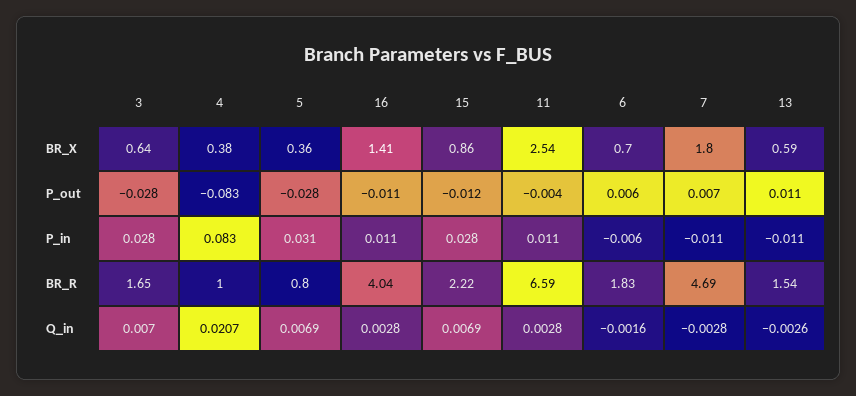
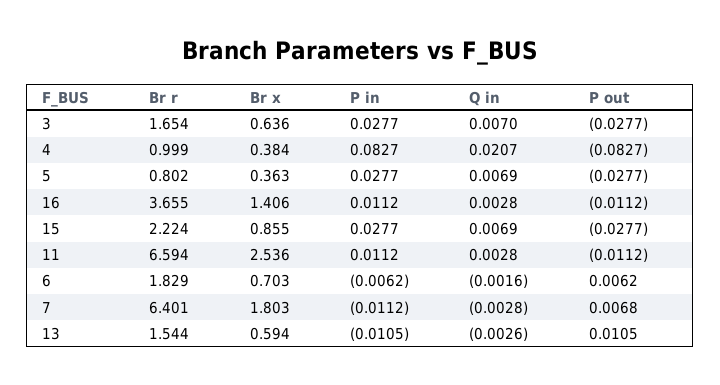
  {
    "3": {
      "BR_X": 0.636,
      "P_out": -0.0277,
      "P_in": 0.0277,
      "BR_R": 1.654,
      "Q_in": 0.007
    },
    "4": {
      "BR_X": 0.384,
      "P_out": -0.0827,
      "P_in": 0.0827,
      "BR_R": 0.999,
      "Q_in": 0.0207
    },
    "5": {
      "BR_X": 0.363,
      "P_out": -0.0277,
-     "P_in": 0.031,
+     "P_in": 0.0277,
      "BR_R": 0.802,
      "Q_in": 0.0069
    },
    "16": {
      "BR_X": 1.406,
      "P_out": -0.0112,
      "P_in": 0.0112,
-     "BR_R": 4.04,
+     "BR_R": 3.655,
      "Q_in": 0.0028
    },
    "15": {
      "BR_X": 0.855,
-     "P_out": -0.012,
+     "P_out": -0.0277,
      "P_in": 0.0277,
      "BR_R": 2.224,
      "Q_in": 0.0069
    },
    "11": {
      "BR_X": 2.536,
-     "P_out": -0.004,
+     "P_out": -0.0112,
      "P_in": 0.0112,
      "BR_R": 6.594,
      "Q_in": 0.0028
    },
    "6": {
      "BR_X": 0.703,
      "P_out": 0.0062,
      "P_in": -0.0062,
      "BR_R": 1.829,
      "Q_in": -0.0016
    },
    "7": {
      "BR_X": 1.803,
      "P_out": 0.0068,
      "P_in": -0.0112,
-     "BR_R": 4.69,
+     "BR_R": 6.401,
      "Q_in": -0.0028
    },
    "13": {
      "BR_X": 0.594,
      "P_out": 0.0105,
      "P_in": -0.0105,
      "BR_R": 1.544,
      "Q_in": -0.0026
    }
  }

